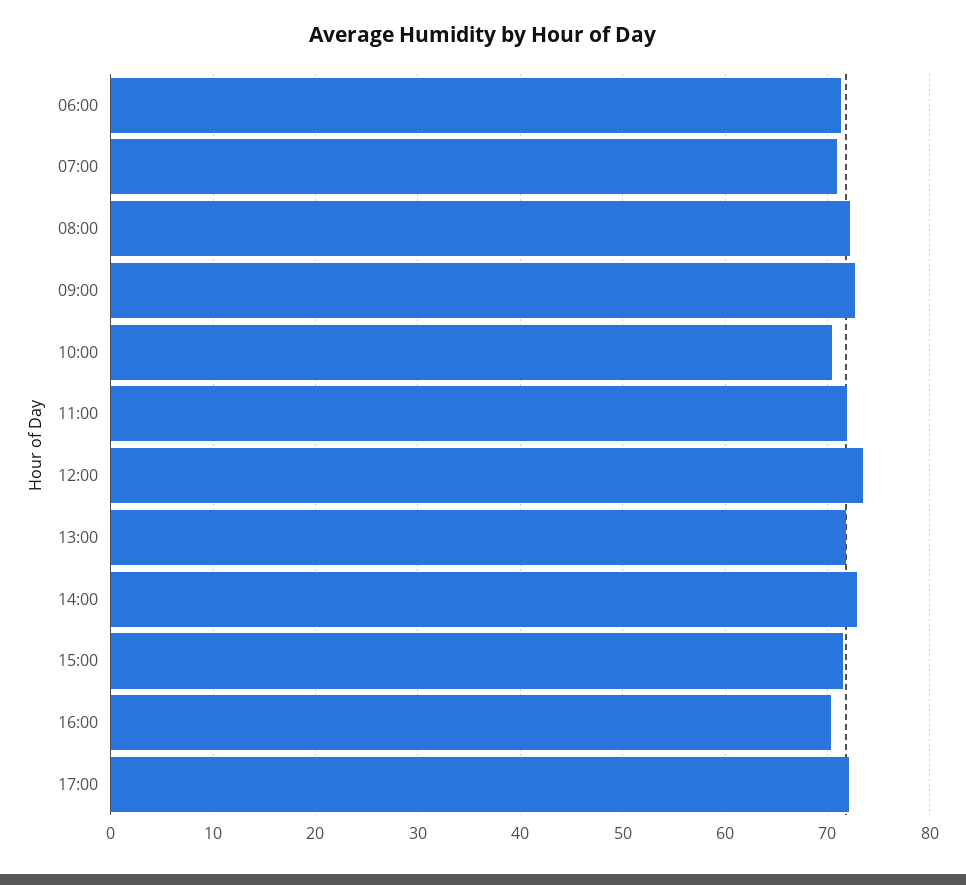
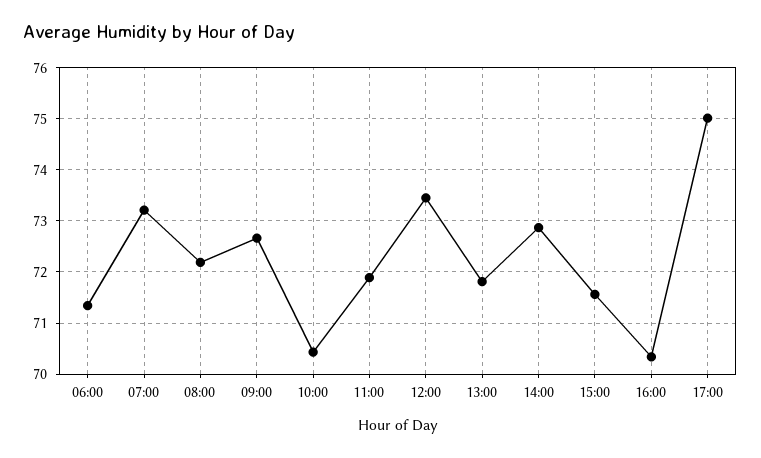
  {
    "06:00": 71.4,
-   "07:00": 71,
+   "07:00": 73.2,
    "08:00": 72.2,
    "09:00": 72.6,
    "10:00": 70.4,
    "11:00": 71.8,
    "12:00": 73.4,
    "13:00": 71.8,
    "14:00": 72.8,
    "15:00": 71.6,
    "16:00": 70.4,
-   "17:00": 72
+   "17:00": 75
  }

